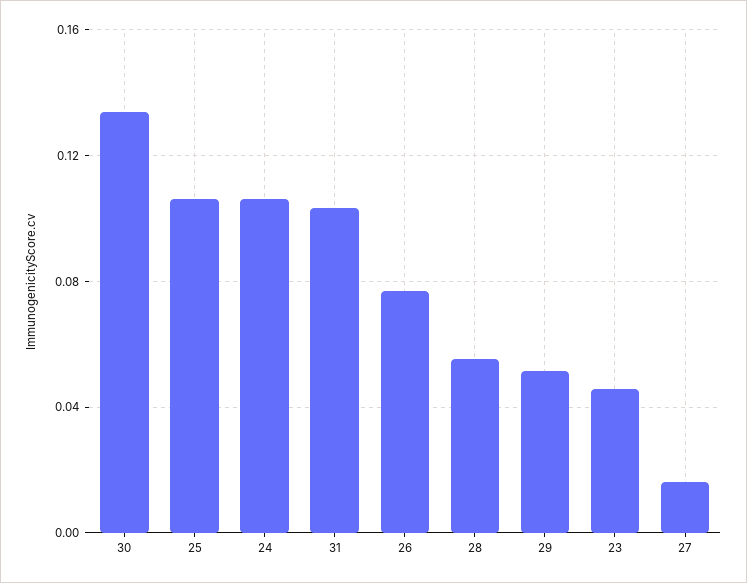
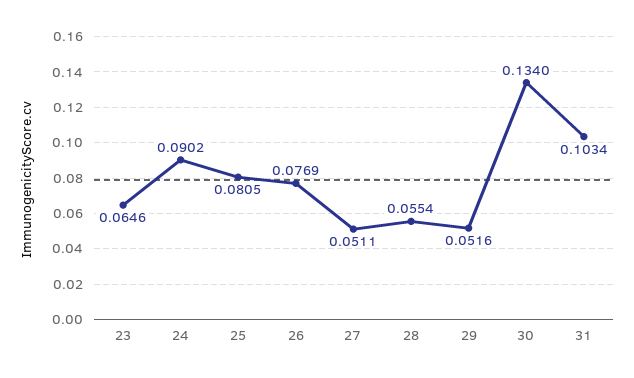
  {
    "30": 0.134,
-   "25": 0.105,
+   "25": 0.0805,
-   "24": 0.105,
+   "24": 0.0902,
    "31": 0.1034,
    "26": 0.0769,
    "28": 0.0554,
    "29": 0.0516,
-   "23": 0.045,
+   "23": 0.0646,
-   "27": 0.015
+   "27": 0.0511
  }

